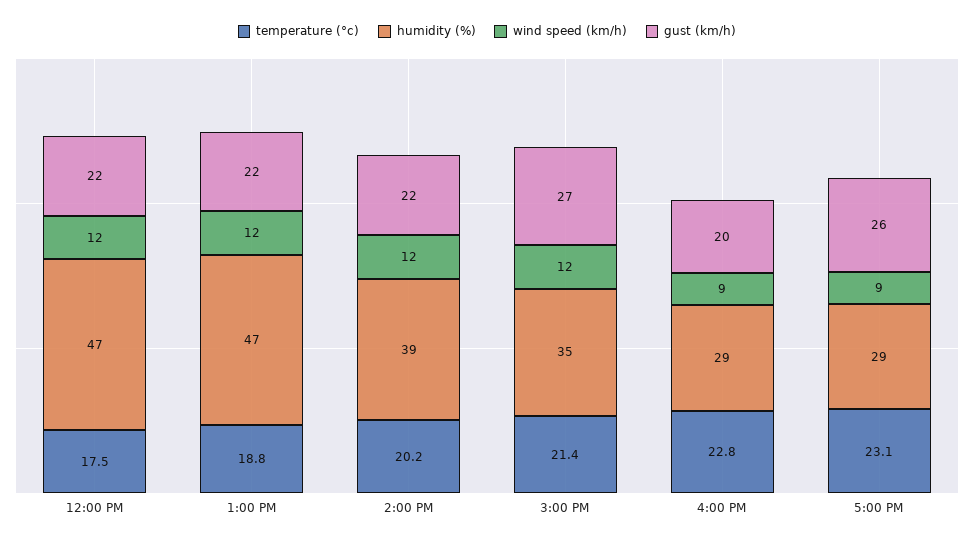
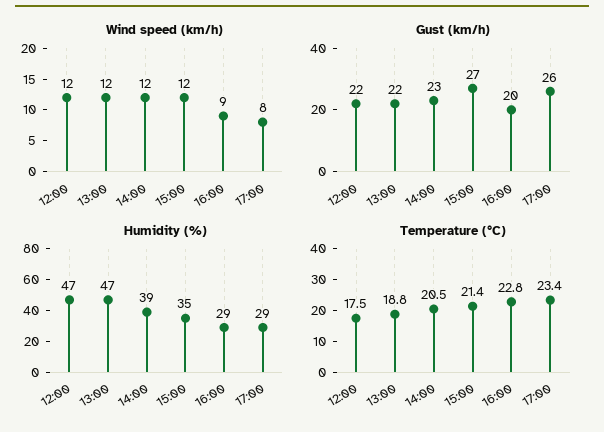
  {
    "temperature (°c)": {
      "12:00 PM": 17.5,
      "1:00 PM": 18.8,
-     "2:00 PM": 20.2,
+     "2:00 PM": 20.5,
      "3:00 PM": 21.4,
      "4:00 PM": 22.8,
-     "5:00 PM": 23.1
+     "5:00 PM": 23.4
    },
    "humidity (%)": {
      "12:00 PM": 47,
      "1:00 PM": 47,
      "2:00 PM": 39,
      "3:00 PM": 35,
      "4:00 PM": 29,
      "5:00 PM": 29
    },
    "wind speed (km/h)": {
      "12:00 PM": 12,
      "1:00 PM": 12,
      "2:00 PM": 12,
      "3:00 PM": 12,
      "4:00 PM": 9,
-     "5:00 PM": 9
+     "5:00 PM": 8
    },
    "gust (km/h)": {
      "12:00 PM": 22,
      "1:00 PM": 22,
-     "2:00 PM": 22,
+     "2:00 PM": 23,
      "3:00 PM": 27,
      "4:00 PM": 20,
      "5:00 PM": 26
    }
  }

